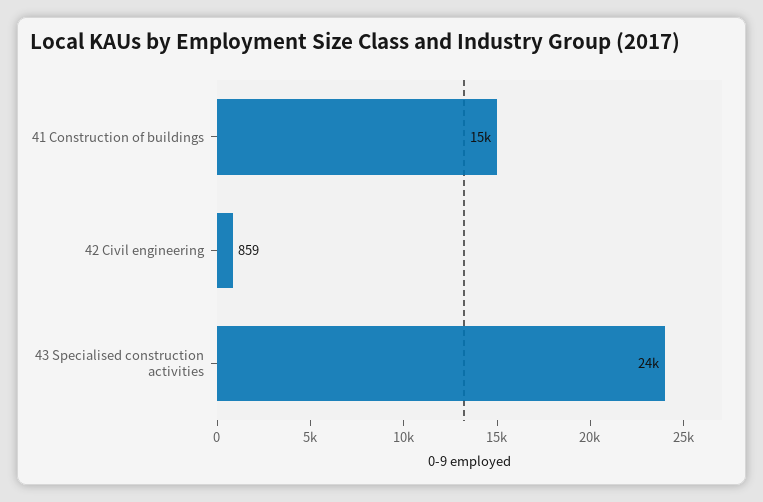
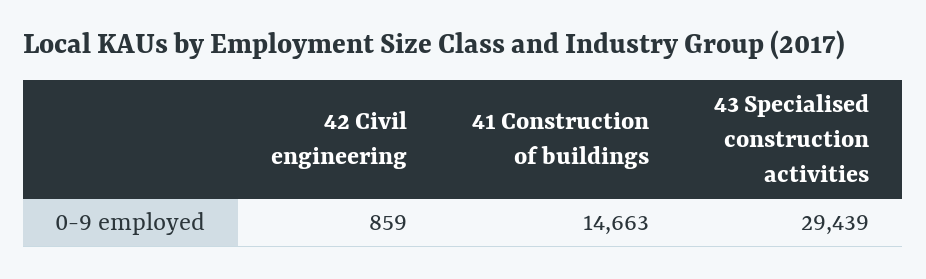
  {
    "41 Construction of buildings": 14663,
    "42 Civil engineering": 859,
-   "43 Specialised construction activities": 24000
+   "43 Specialised construction activities": 29439
  }

